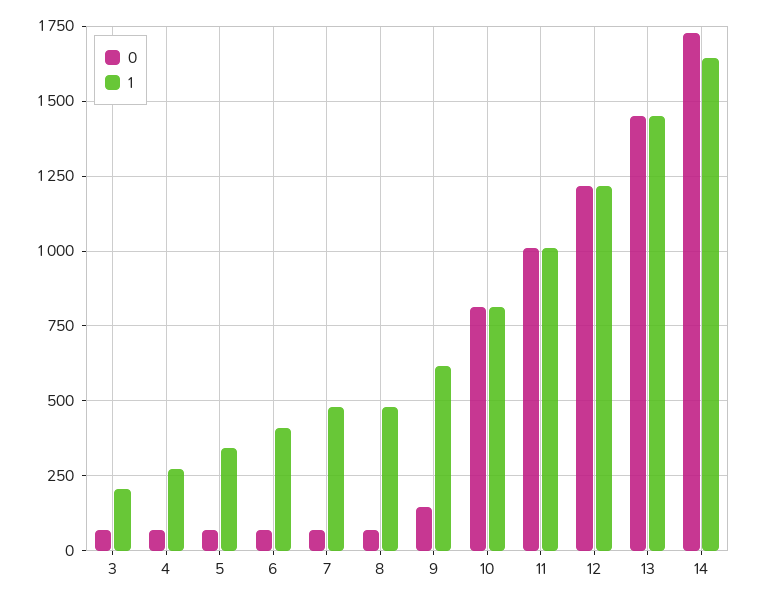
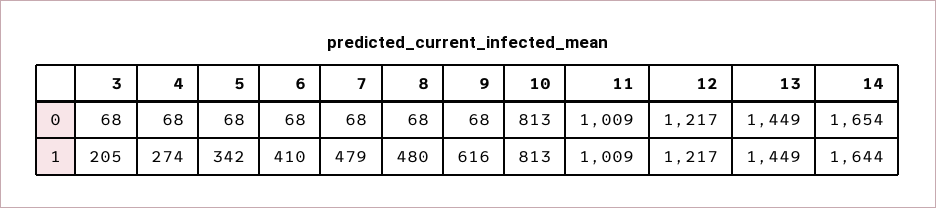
  {
    "0": {
      "3": 68,
      "4": 68,
      "5": 68,
      "6": 68,
      "7": 68,
      "8": 68,
-     "9": 150,
+     "9": 68,
      "10": 813,
      "11": 1009,
      "12": 1217,
      "13": 1449,
-     "14": 1725
+     "14": 1654
    },
    "1": {
      "3": 205,
      "4": 274,
      "5": 342,
      "6": 410,
      "7": 479,
      "8": 480,
      "9": 616,
      "10": 813,
      "11": 1009,
      "12": 1217,
      "13": 1449,
      "14": 1644
    }
  }

